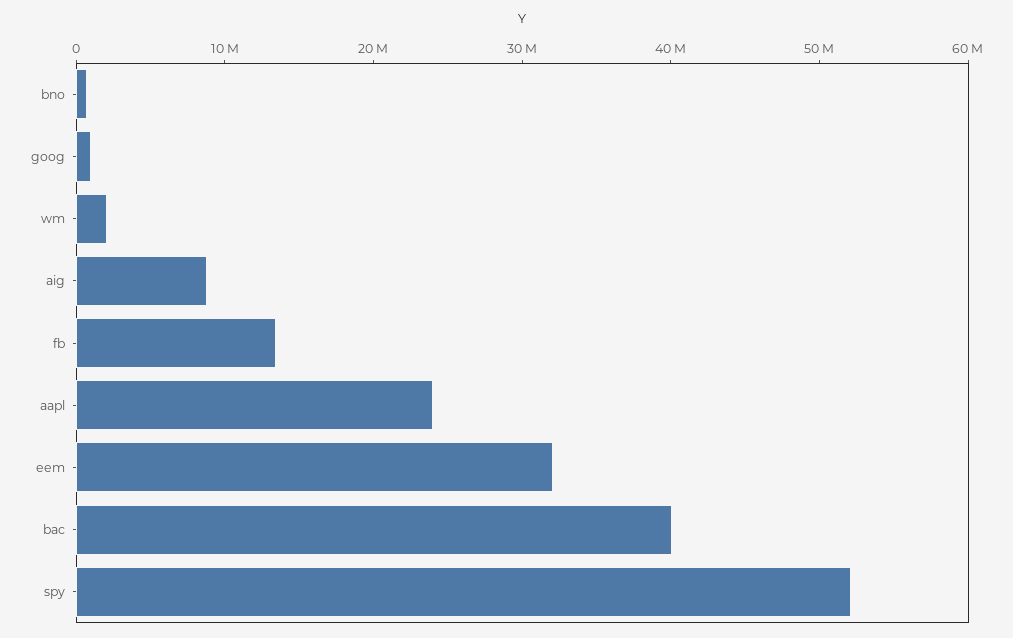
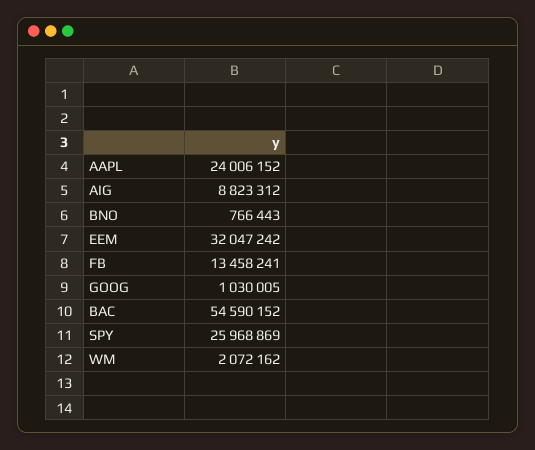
  {
    "bno": 766443,
    "goog": 1030005,
    "wm": 2072162,
    "aig": 8823312,
    "fb": 13458241,
    "aapl": 24006152,
    "eem": 32047242,
-   "bac": 40000000,
+   "bac": 54590152,
-   "spy": 52000000
+   "spy": 25968869
  }

